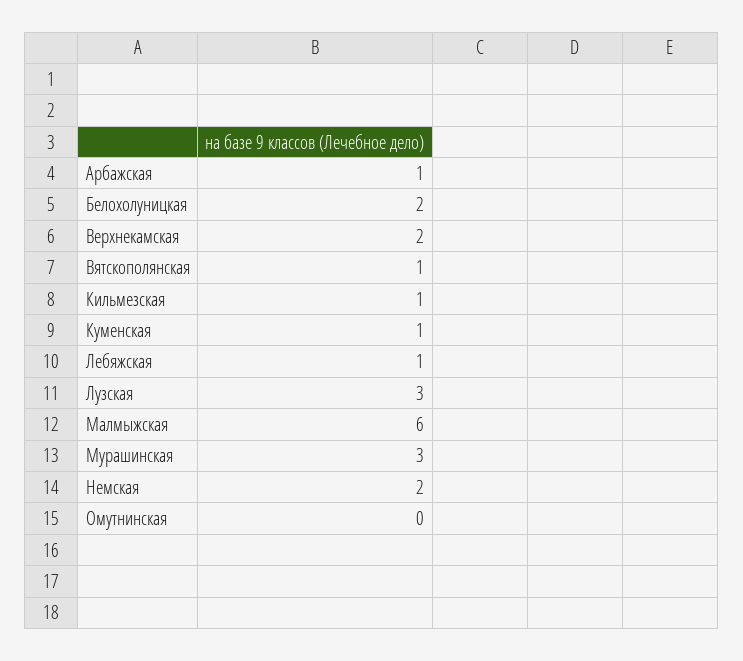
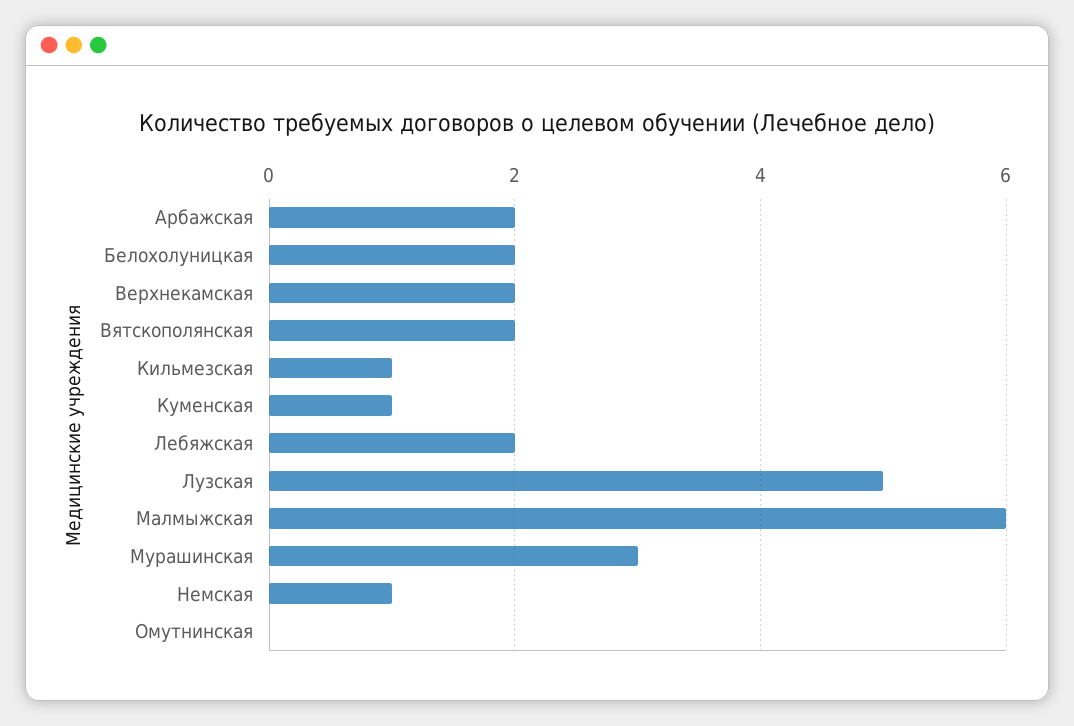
  {
-   "Арбажская": 1,
+   "Арбажская": 2,
    "Белохолуницкая": 2,
    "Верхнекамская": 2,
-   "Вятскополянская": 1,
+   "Вятскополянская": 2,
    "Кильмезская": 1,
    "Куменская": 1,
-   "Лебяжская": 1,
+   "Лебяжская": 2,
-   "Лузская": 3,
+   "Лузская": 5,
    "Малмыжская": 6,
    "Мурашинская": 3,
-   "Немская": 2,
+   "Немская": 1,
    "Омутнинская": 0
  }

